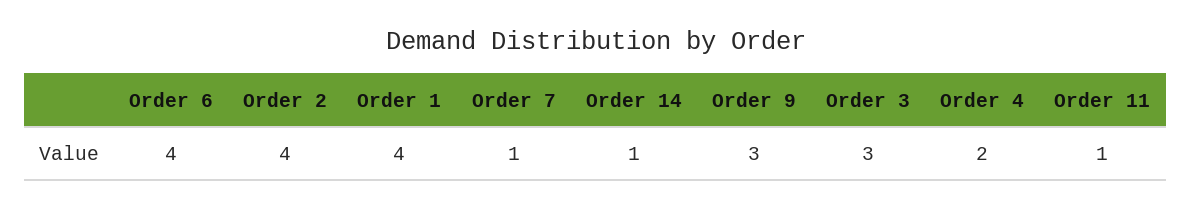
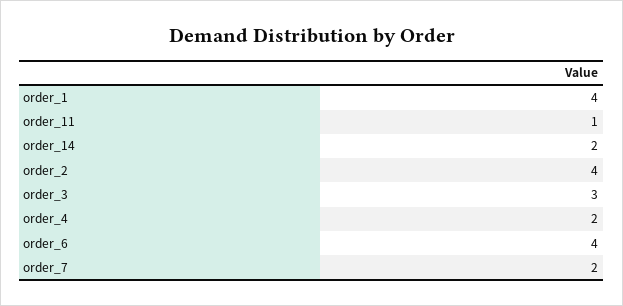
  {
    "Order 6": 4,
    "Order 2": 4,
    "Order 1": 4,
-   "Order 7": 1,
+   "Order 7": 2,
-   "Order 14": 1,
+   "Order 14": 2,
-   "Order 9": 3,
    "Order 3": 3,
    "Order 4": 2,
    "Order 11": 1
  }

